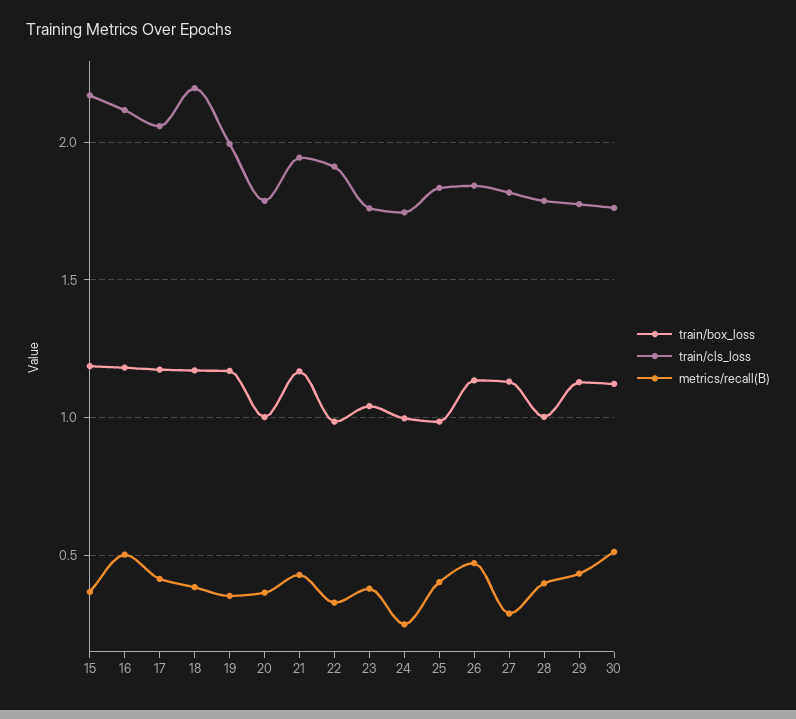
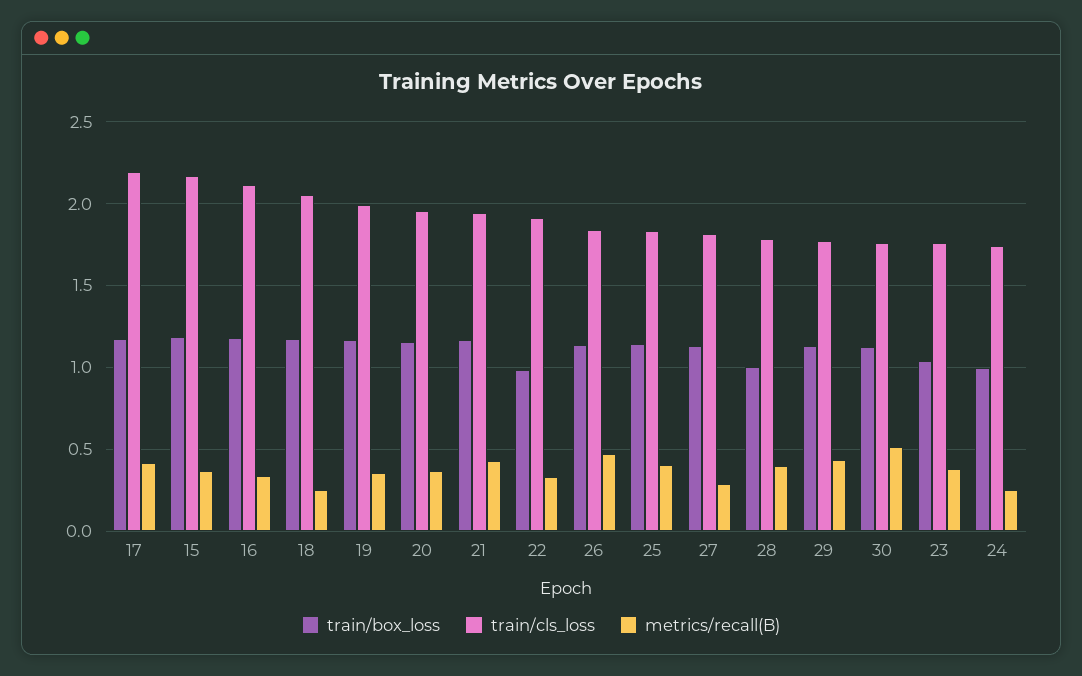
  {
    "train/box_loss": {
      "15": 1.2,
      "16": 1.2,
      "17": 1.2,
      "18": 1.15,
      "19": 1.15,
-     "20": 1,
+     "20": 1.15,
      "21": 1.15,
      "22": 1,
      "23": 1.05,
      "24": 1,
-     "25": 1,
+     "25": 1.15,
      "26": 1.15,
      "27": 1.15,
      "28": 1,
      "29": 1.15,
      "30": 1.1
    },
    "train/cls_loss": {
      "15": 2.15,
      "16": 2.1,
-     "17": 2.05,
+     "17": 2.2,
-     "18": 2.2,
+     "18": 2.05,
      "19": 2,
-     "20": 1.8,
+     "20": 1.95,
      "21": 1.95,
      "22": 1.9,
      "23": 1.75,
      "24": 1.75,
      "25": 1.85,
      "26": 1.85,
      "27": 1.8,
      "28": 1.8,
      "29": 1.8,
      "30": 1.75
    },
    "metrics/recall(B)": {
      "15": 0.35,
-     "16": 0.5,
+     "16": 0.35,
      "17": 0.4,
-     "18": 0.4,
+     "18": 0.25,
      "19": 0.35,
      "20": 0.35,
      "21": 0.45,
      "22": 0.35,
      "23": 0.4,
      "24": 0.25,
      "25": 0.4,
      "26": 0.45,
      "27": 0.3,
      "28": 0.4,
      "29": 0.45,
      "30": 0.5
    }
  }

